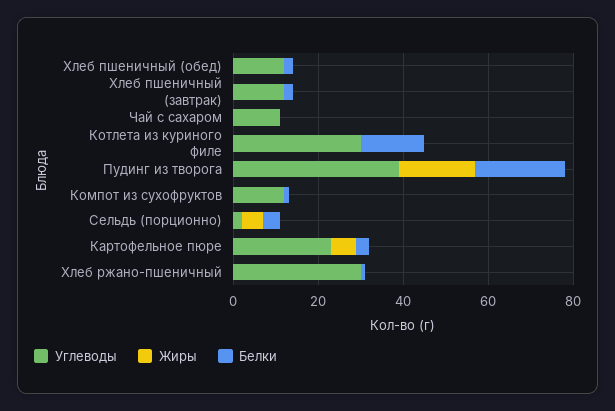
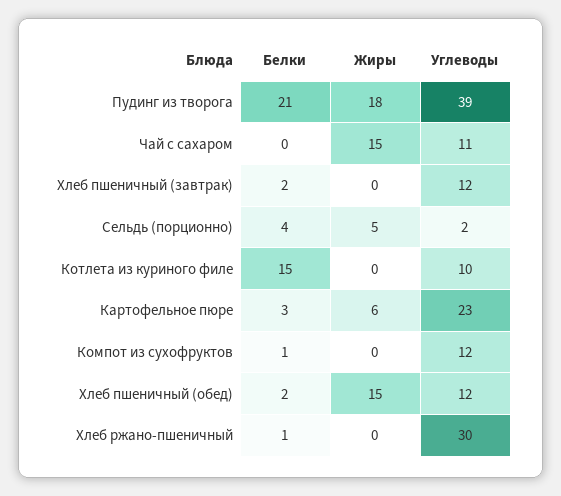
  {
    "Углеводы": {
      "Хлеб пшеничный (обед)": 12,
      "Хлеб пшеничный (завтрак)": 12,
      "Чай с сахаром": 11,
-     "Котлета из куриного филе": 30,
+     "Котлета из куриного филе": 10,
      "Пудинг из творога": 39,
      "Компот из сухофруктов": 12,
      "Сельдь (порционно)": 2,
      "Картофельное пюре": 23,
      "Хлеб ржано-пшеничный": 30
    },
    "Жиры": {
-     "Хлеб пшеничный (обед)": 0,
+     "Хлеб пшеничный (обед)": 15,
      "Хлеб пшеничный (завтрак)": 0,
-     "Чай с сахаром": 0,
+     "Чай с сахаром": 15,
      "Котлета из куриного филе": 0,
      "Пудинг из творога": 18,
      "Компот из сухофруктов": 0,
      "Сельдь (порционно)": 5,
      "Картофельное пюре": 6,
      "Хлеб ржано-пшеничный": 0
    },
    "Белки": {
      "Хлеб пшеничный (обед)": 2,
      "Хлеб пшеничный (завтрак)": 2,
      "Чай с сахаром": 0,
      "Котлета из куриного филе": 15,
      "Пудинг из творога": 21,
      "Компот из сухофруктов": 1,
      "Сельдь (порционно)": 4,
      "Картофельное пюре": 3,
      "Хлеб ржано-пшеничный": 1
    }
  }

